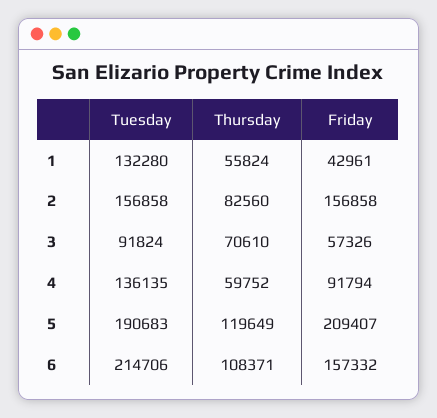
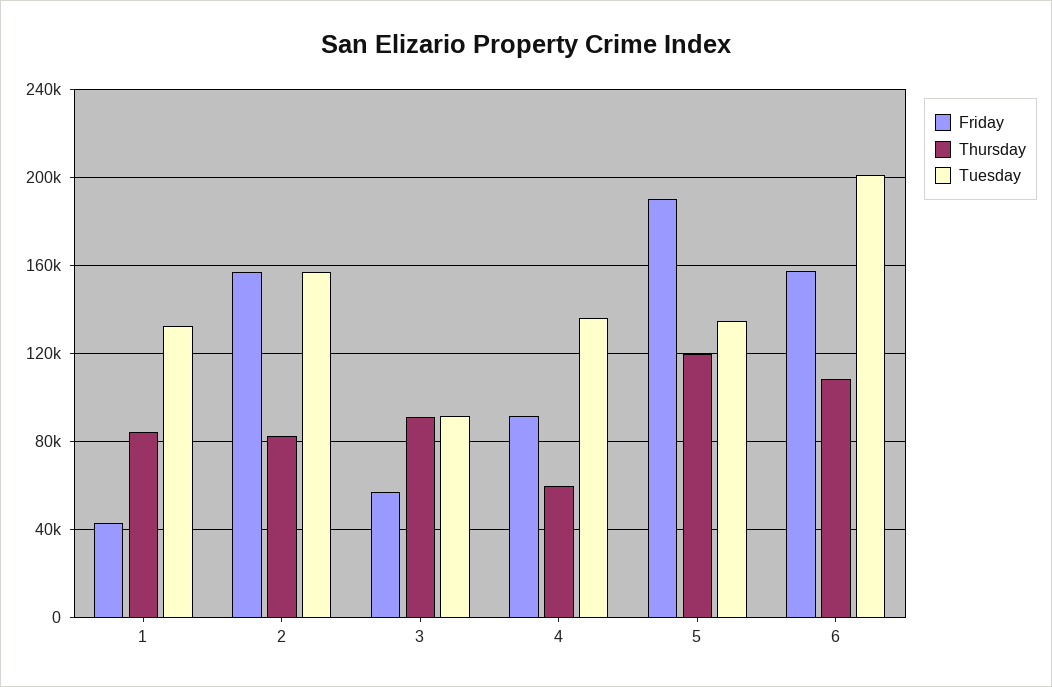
  {
    "Tuesday": {
      "1": 132280,
      "2": 156858,
      "3": 91824,
      "4": 136135,
-     "5": 190683,
+     "5": 135000,
-     "6": 214706
+     "6": 200000
    },
    "Thursday": {
-     "1": 55824,
+     "1": 85000,
      "2": 82560,
-     "3": 70610,
+     "3": 90000,
      "4": 59752,
      "5": 119649,
      "6": 108371
    },
    "Friday": {
      "1": 42961,
      "2": 156858,
      "3": 57326,
      "4": 91794,
-     "5": 209407,
+     "5": 190000,
      "6": 157332
    }
  }

